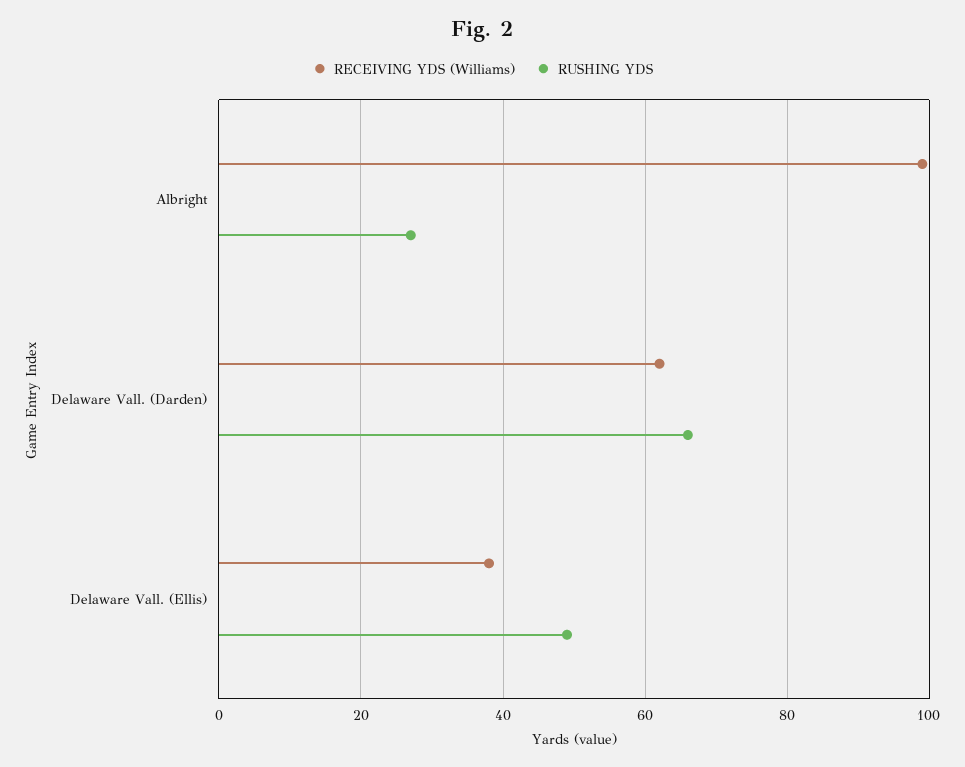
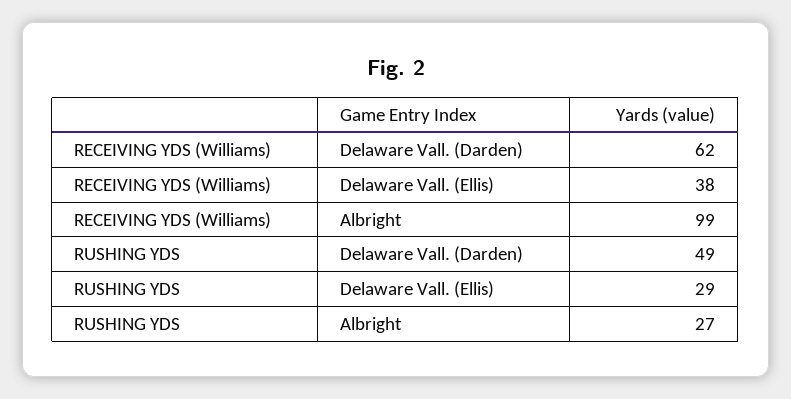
  {
    "RECEIVING YDS (Williams)": {
      "Albright": 99,
      "Delaware Vall. (Darden)": 62,
      "Delaware Vall. (Ellis)": 38
    },
    "RUSHING YDS": {
      "Albright": 27,
-     "Delaware Vall. (Darden)": 65,
+     "Delaware Vall. (Darden)": 49,
-     "Delaware Vall. (Ellis)": 50
+     "Delaware Vall. (Ellis)": 29
    }
  }

